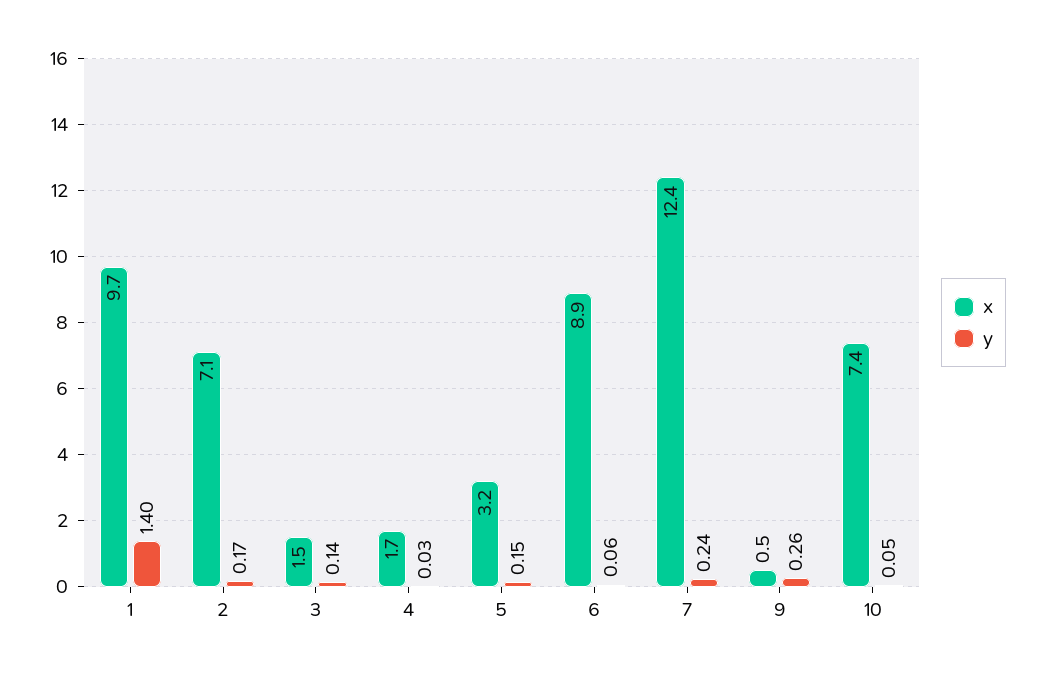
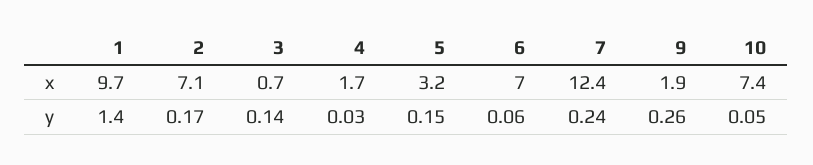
  {
    "x": {
      "1": 9.7,
      "2": 7.1,
-     "3": 1.5,
+     "3": 0.7,
      "4": 1.7,
      "5": 3.2,
-     "6": 8.9,
+     "6": 7,
      "7": 12.4,
-     "9": 0.5,
+     "9": 1.9,
      "10": 7.4
    },
    "y": {
      "1": 1.4,
      "2": 0.17,
      "3": 0.14,
      "4": 0.03,
      "5": 0.15,
      "6": 0.06,
      "7": 0.24,
      "9": 0.26,
      "10": 0.05
    }
  }

